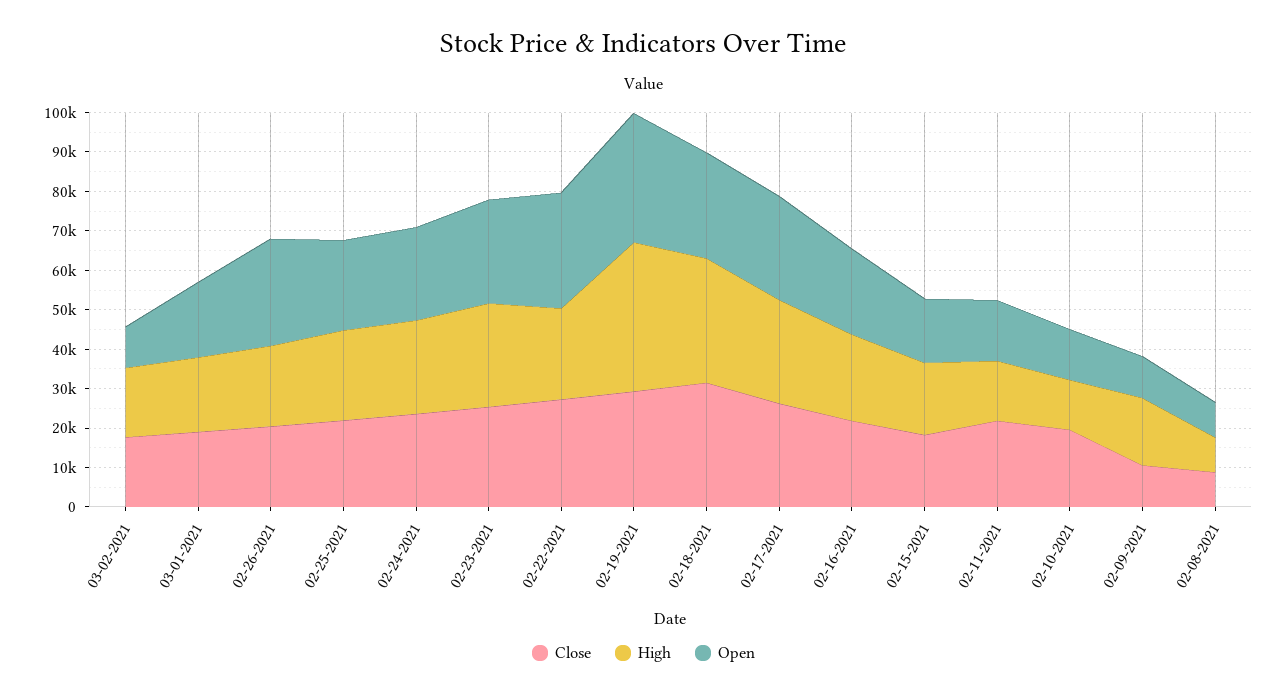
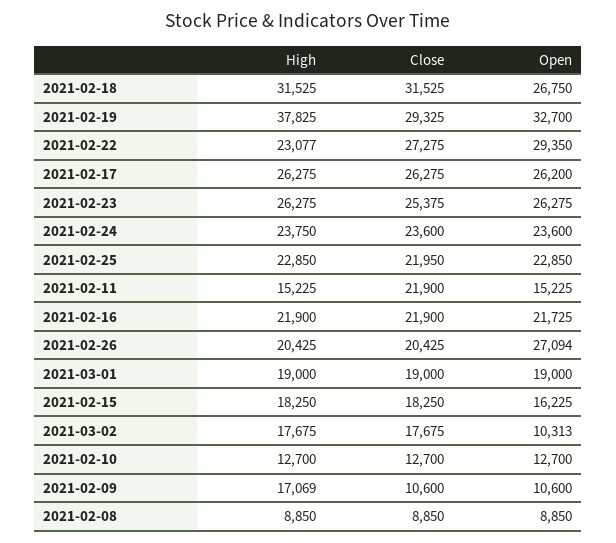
  {
    "Close": {
      "03-02-2021": 17675,
      "03-01-2021": 19000,
      "02-26-2021": 20425,
      "02-25-2021": 21950,
      "02-24-2021": 23600,
      "02-23-2021": 25375,
      "02-22-2021": 27275,
      "02-19-2021": 29325,
      "02-18-2021": 31525,
      "02-17-2021": 26275,
      "02-16-2021": 21900,
      "02-15-2021": 18250,
      "02-11-2021": 21900,
-     "02-10-2021": 20000,
+     "02-10-2021": 12700,
      "02-09-2021": 10600,
      "02-08-2021": 8850
    },
    "High": {
      "03-02-2021": 17675,
      "03-01-2021": 19000,
      "02-26-2021": 20425,
      "02-25-2021": 22850,
      "02-24-2021": 23750,
      "02-23-2021": 26275,
      "02-22-2021": 23077,
      "02-19-2021": 37825,
      "02-18-2021": 31525,
      "02-17-2021": 26275,
      "02-16-2021": 21900,
      "02-15-2021": 18250,
      "02-11-2021": 15225,
      "02-10-2021": 12700,
      "02-09-2021": 17069,
      "02-08-2021": 8850
    },
    "Open": {
      "03-02-2021": 10313,
      "03-01-2021": 19000,
      "02-26-2021": 27094,
      "02-25-2021": 22850,
      "02-24-2021": 23600,
      "02-23-2021": 26275,
      "02-22-2021": 29350,
      "02-19-2021": 32700,
      "02-18-2021": 26750,
      "02-17-2021": 26200,
      "02-16-2021": 21725,
      "02-15-2021": 16225,
      "02-11-2021": 15225,
      "02-10-2021": 12700,
      "02-09-2021": 10600,
      "02-08-2021": 8850
    }
  }

